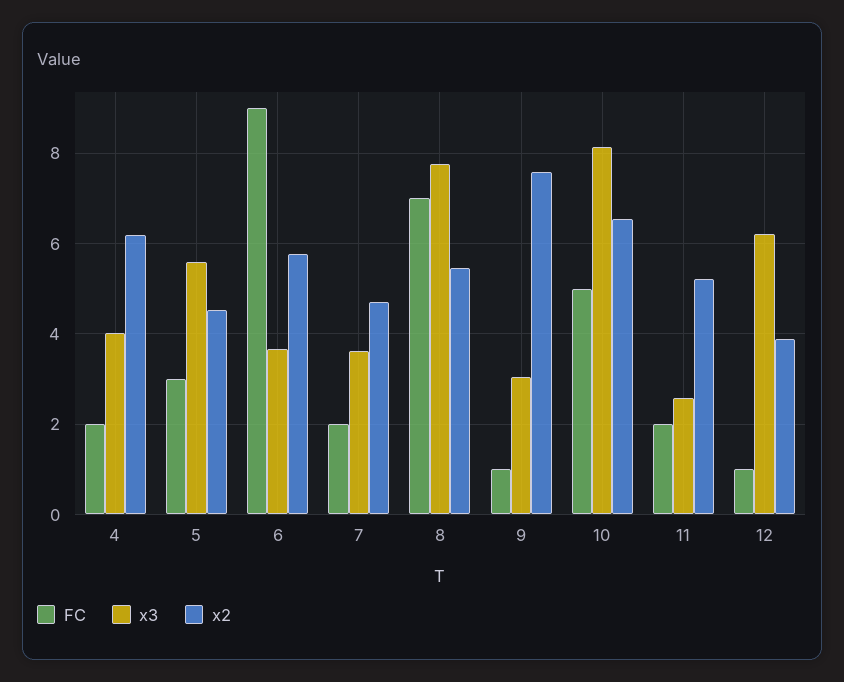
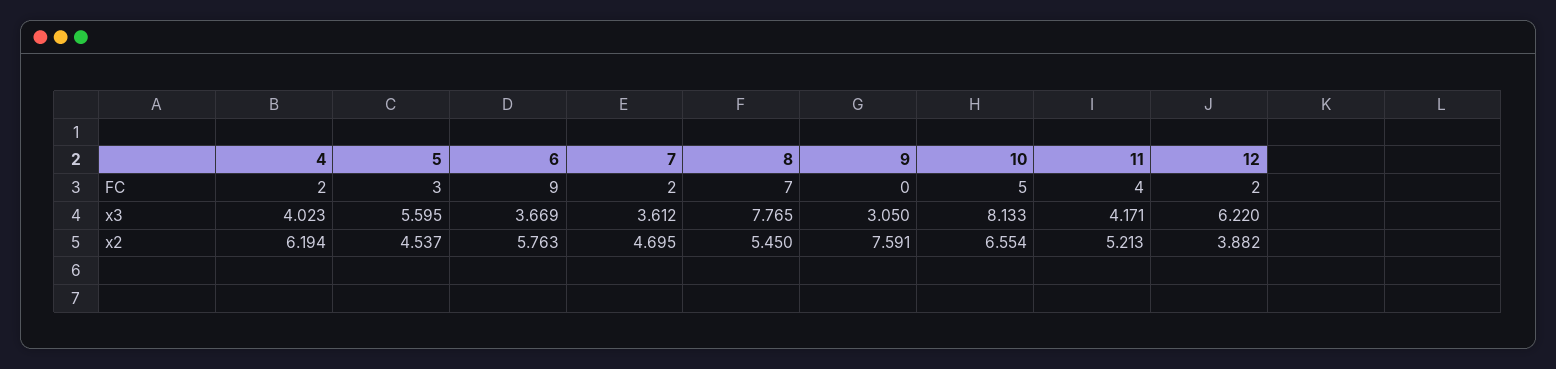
  {
    "FC": {
      "4": 2,
      "5": 3,
      "6": 9,
      "7": 2,
      "8": 7,
-     "9": 1,
+     "9": 0,
      "10": 5,
-     "11": 2,
+     "11": 4,
-     "12": 1
+     "12": 2
    },
    "x3": {
      "4": 4.023,
      "5": 5.595,
      "6": 3.669,
      "7": 3.612,
      "8": 7.765,
      "9": 3.05,
      "10": 8.133,
-     "11": 2.6,
+     "11": 4.171,
      "12": 6.22
    },
    "x2": {
      "4": 6.194,
      "5": 4.537,
      "6": 5.763,
      "7": 4.695,
      "8": 5.45,
      "9": 7.591,
      "10": 6.554,
      "11": 5.213,
      "12": 3.882
    }
  }

